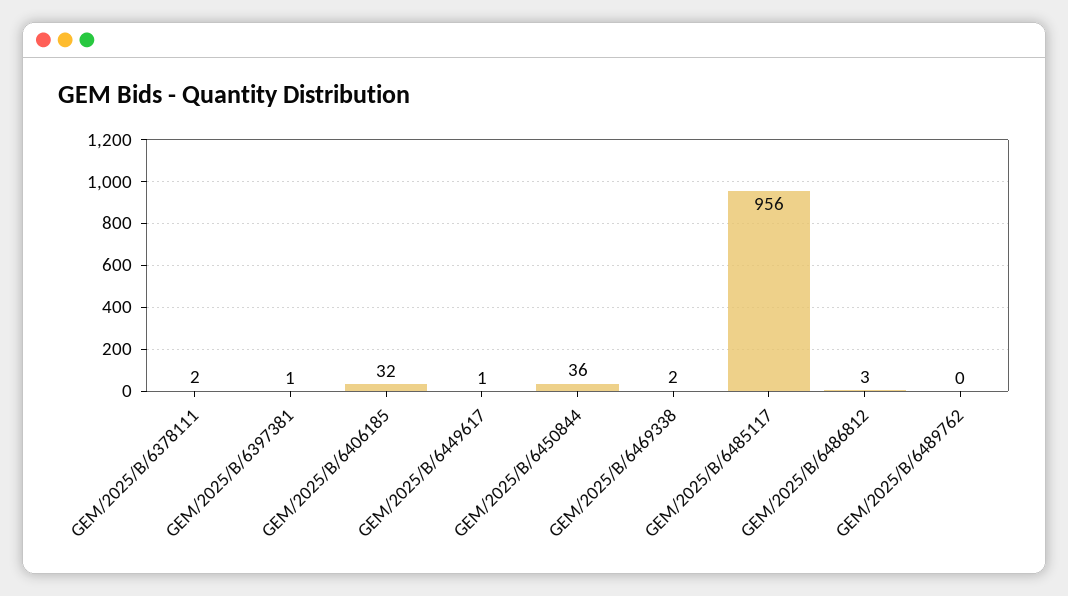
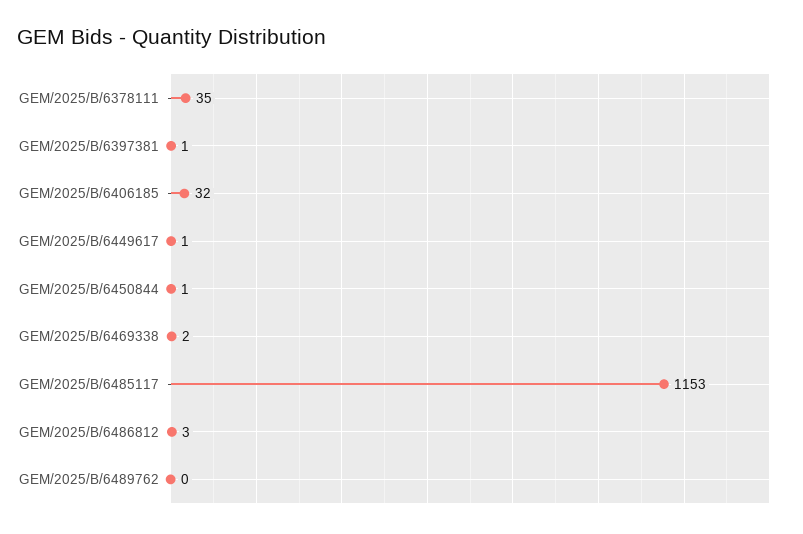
  {
-   "GEM/2025/B/6378111": 2,
+   "GEM/2025/B/6378111": 35,
    "GEM/2025/B/6397381": 1,
    "GEM/2025/B/6406185": 32,
    "GEM/2025/B/6449617": 1,
-   "GEM/2025/B/6450844": 36,
+   "GEM/2025/B/6450844": 1,
    "GEM/2025/B/6469338": 2,
-   "GEM/2025/B/6485117": 956,
+   "GEM/2025/B/6485117": 1153,
    "GEM/2025/B/6486812": 3,
    "GEM/2025/B/6489762": 0
  }

